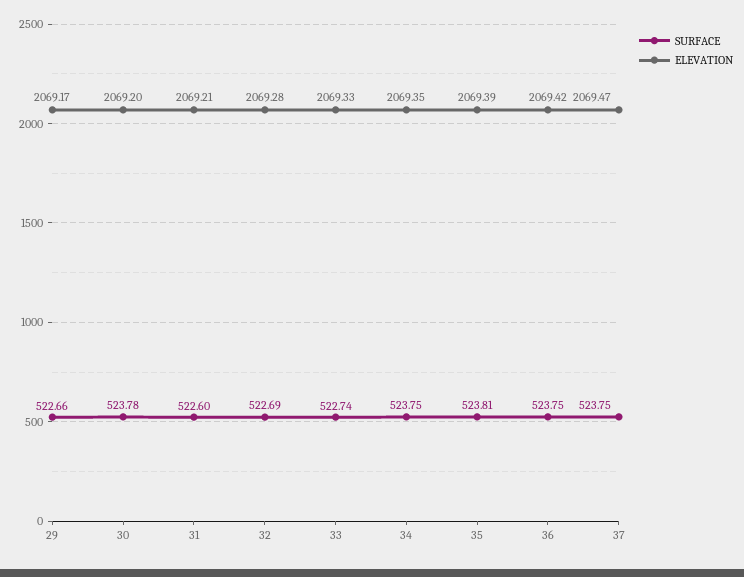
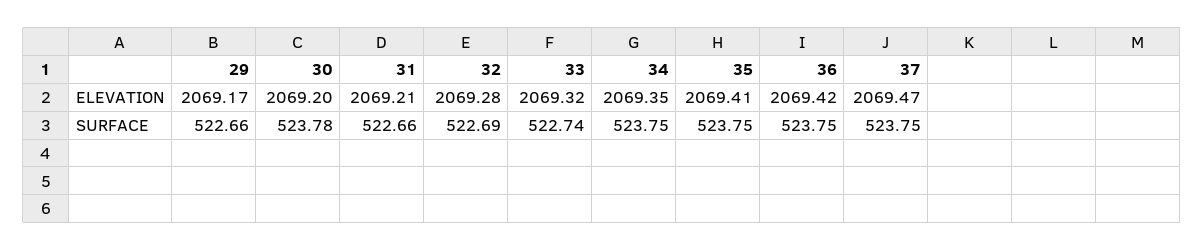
  {
    "SURFACE": {
      "29": 522.66,
      "30": 523.78,
-     "31": 522.6,
+     "31": 522.66,
      "32": 522.69,
      "33": 522.74,
      "34": 523.75,
-     "35": 523.81,
+     "35": 523.75,
      "36": 523.75,
      "37": 523.75
    },
    "ELEVATION": {
      "29": 2069.17,
      "30": 2069.2,
      "31": 2069.21,
      "32": 2069.28,
-     "33": 2069.33,
+     "33": 2069.32,
      "34": 2069.35,
-     "35": 2069.39,
+     "35": 2069.41,
      "36": 2069.42,
      "37": 2069.47
    }
  }

